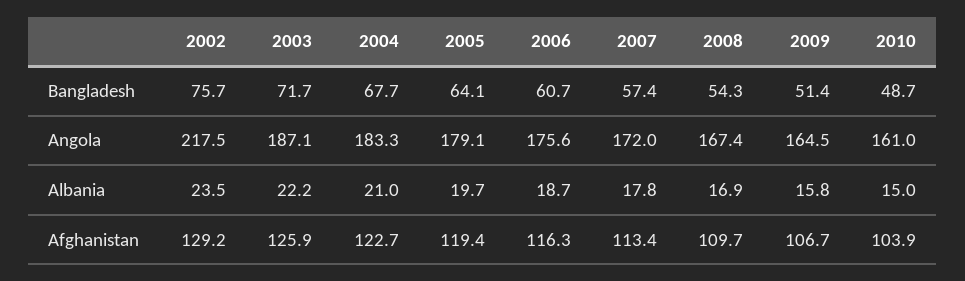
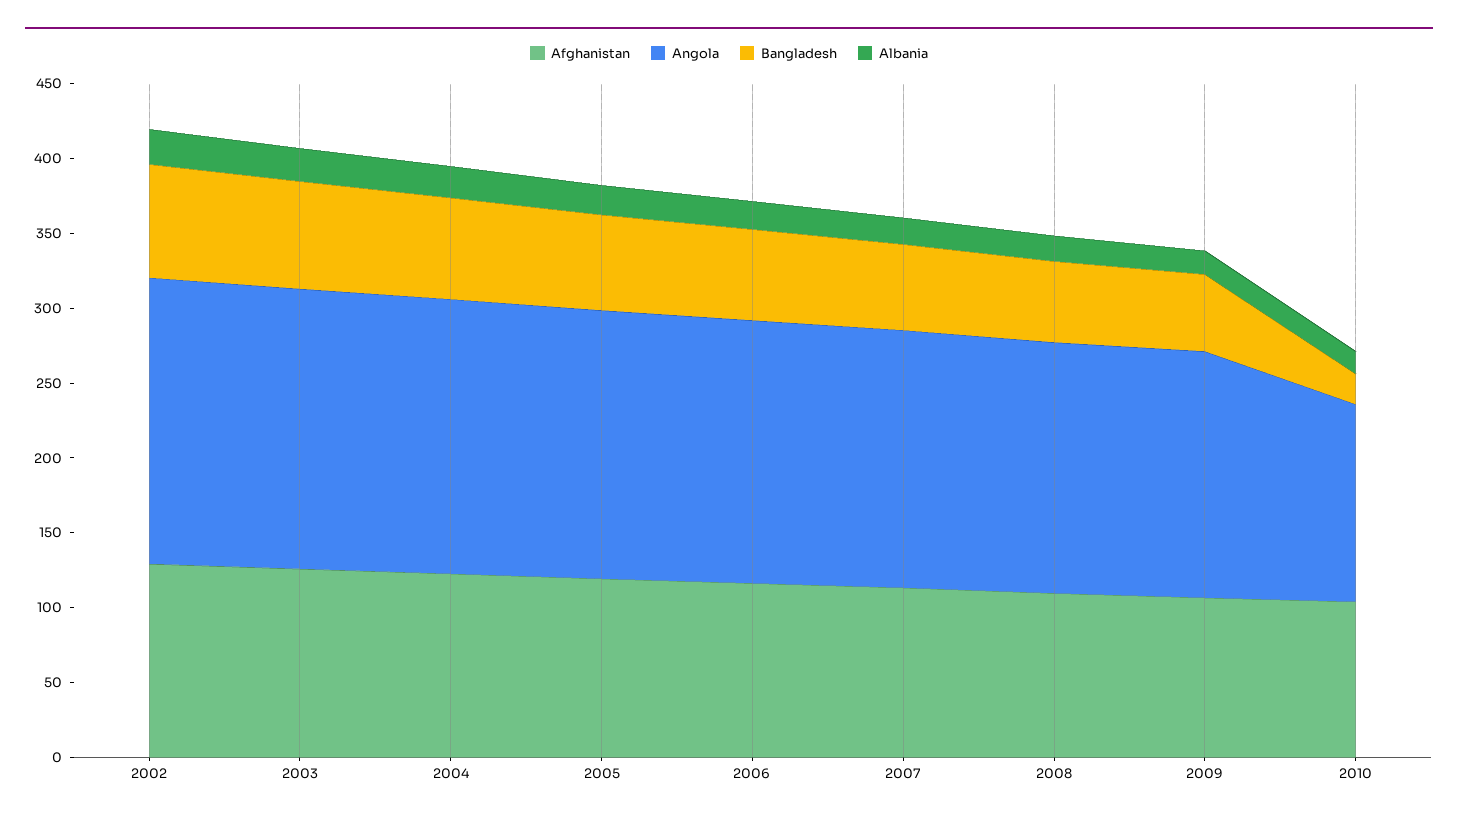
  {
    "Bangladesh": {
      "2002": 75.7,
      "2003": 71.7,
      "2004": 67.7,
      "2005": 64.1,
      "2006": 60.7,
      "2007": 57.4,
      "2008": 54.3,
      "2009": 51.4,
-     "2010": 48.7
+     "2010": 20
    },
    "Angola": {
-     "2002": 217.5,
+     "2002": 190,
      "2003": 187.1,
      "2004": 183.3,
      "2005": 179.1,
      "2006": 175.6,
      "2007": 172,
      "2008": 167.4,
      "2009": 164.5,
-     "2010": 161
+     "2010": 130
    },
    "Albania": {
      "2002": 23.5,
      "2003": 22.2,
      "2004": 21,
      "2005": 19.7,
      "2006": 18.7,
      "2007": 17.8,
      "2008": 16.9,
      "2009": 15.8,
      "2010": 15
    },
    "Afghanistan": {
      "2002": 129.2,
      "2003": 125.9,
      "2004": 122.7,
      "2005": 119.4,
      "2006": 116.3,
      "2007": 113.4,
      "2008": 109.7,
      "2009": 106.7,
      "2010": 103.9
    }
  }

